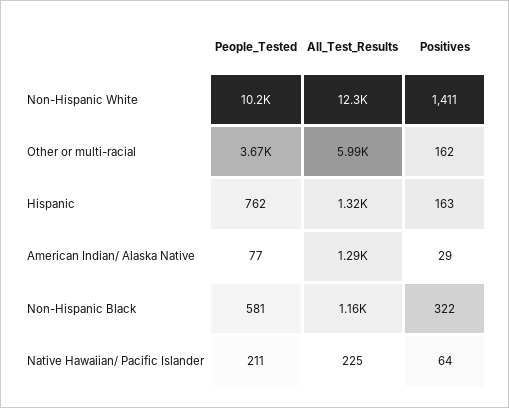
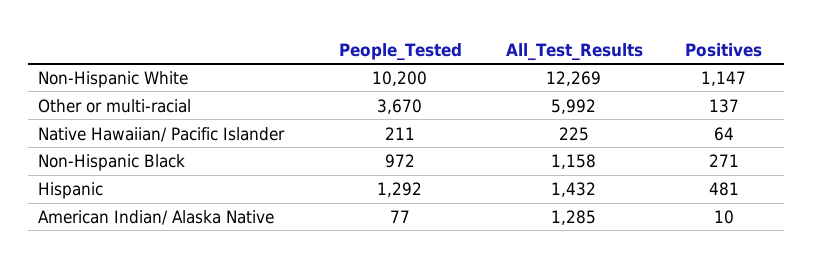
  {
    "People_Tested": {
      "Non-Hispanic White": 10200,
      "Other or multi-racial": 3670,
-     "Hispanic": 762,
+     "Hispanic": 1292,
      "American Indian/ Alaska Native": 77,
-     "Non-Hispanic Black": 581,
+     "Non-Hispanic Black": 972,
      "Native Hawaiian/ Pacific Islander": 211
    },
    "All_Test_Results": {
      "Non-Hispanic White": 12269,
      "Other or multi-racial": 5992,
-     "Hispanic": 1320,
+     "Hispanic": 1432,
      "American Indian/ Alaska Native": 1285,
      "Non-Hispanic Black": 1158,
      "Native Hawaiian/ Pacific Islander": 225
    },
    "Positives": {
-     "Non-Hispanic White": 1411,
+     "Non-Hispanic White": 1147,
-     "Other or multi-racial": 162,
+     "Other or multi-racial": 137,
-     "Hispanic": 163,
+     "Hispanic": 481,
-     "American Indian/ Alaska Native": 29,
+     "American Indian/ Alaska Native": 10,
-     "Non-Hispanic Black": 322,
+     "Non-Hispanic Black": 271,
      "Native Hawaiian/ Pacific Islander": 64
    }
  }

